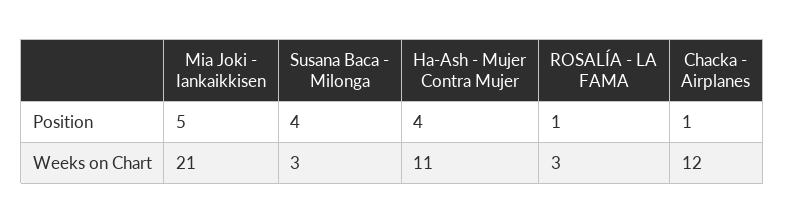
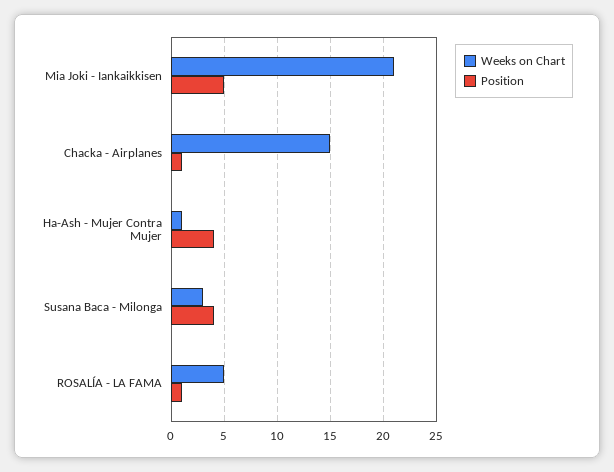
  {
    "Position": {
      "Mia Joki - Iankaikkisen": 5,
      "Susana Baca - Milonga": 4,
      "Ha-Ash - Mujer Contra Mujer": 4,
      "ROSALÍA - LA FAMA": 1,
      "Chacka - Airplanes": 1
    },
    "Weeks on Chart": {
      "Mia Joki - Iankaikkisen": 21,
      "Susana Baca - Milonga": 3,
-     "Ha-Ash - Mujer Contra Mujer": 11,
+     "Ha-Ash - Mujer Contra Mujer": 1,
-     "ROSALÍA - LA FAMA": 3,
+     "ROSALÍA - LA FAMA": 5,
-     "Chacka - Airplanes": 12
+     "Chacka - Airplanes": 15
    }
  }

